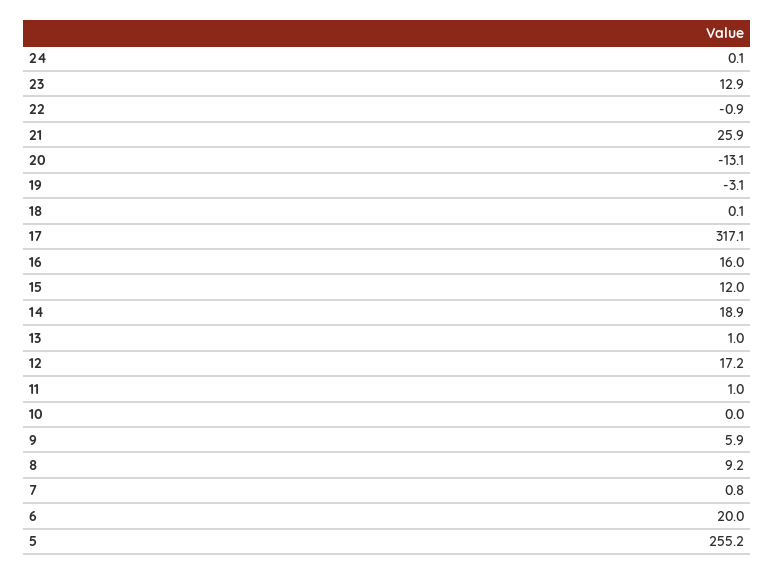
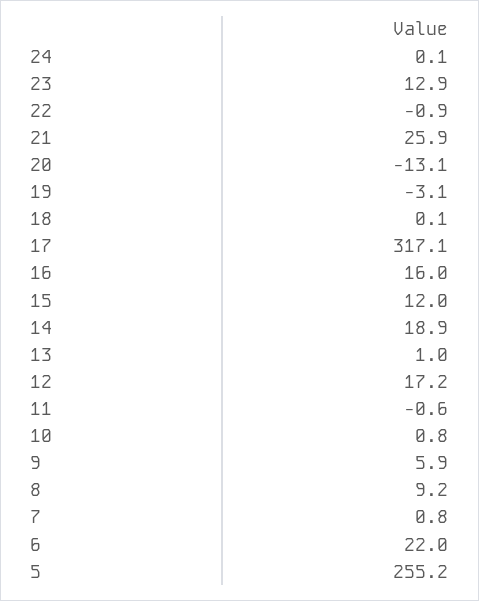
  {
    "24": 0.1,
    "23": 12.9,
    "22": -0.9,
    "21": 25.9,
    "20": -13.1,
    "19": -3.1,
    "18": 0.1,
    "17": 317.1,
    "16": 16,
    "15": 12,
    "14": 18.9,
    "13": 1,
    "12": 17.2,
-   "11": 1,
+   "11": -0.6,
-   "10": 0,
+   "10": 0.8,
    "9": 5.9,
    "8": 9.2,
    "7": 0.8,
-   "6": 20,
+   "6": 22,
    "5": 255.2
  }

